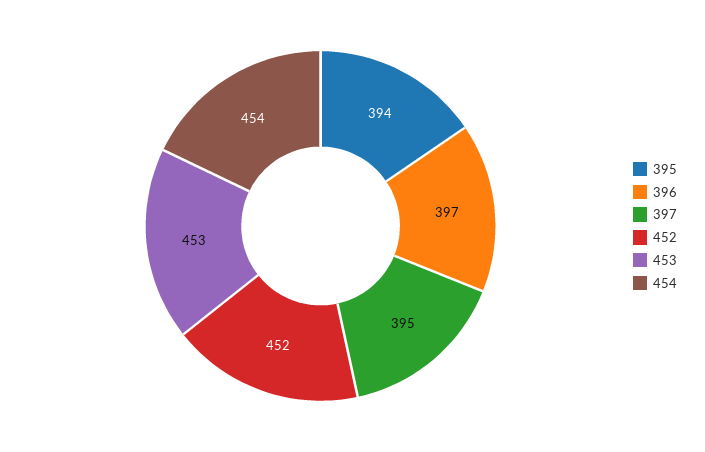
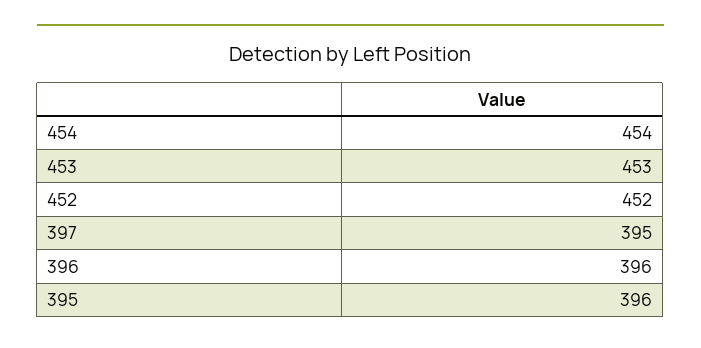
  {
-   "395": 394,
+   "395": 396,
-   "396": 397,
+   "396": 396,
    "397": 395,
    "452": 452,
    "453": 453,
    "454": 454
  }

